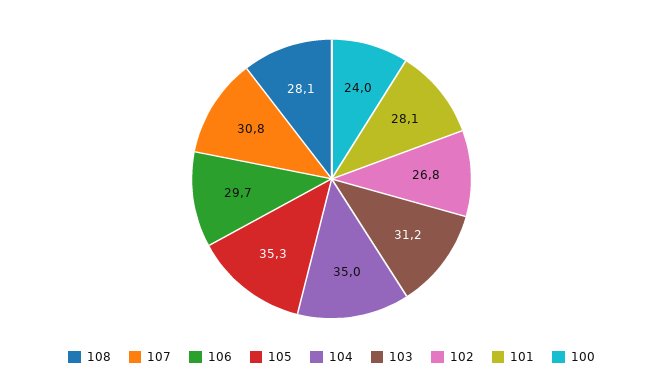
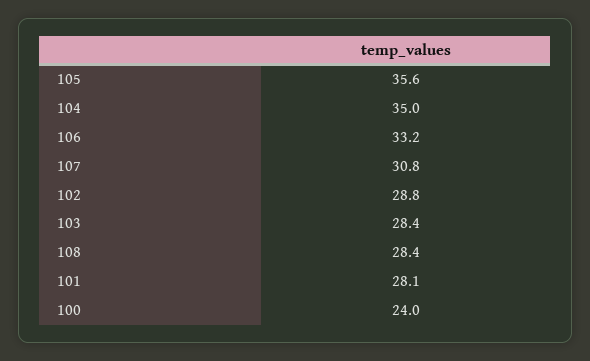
  {
-   "108": 28.1,
+   "108": 28.4,
    "107": 30.8,
-   "106": 29.7,
+   "106": 33.2,
-   "105": 35.3,
+   "105": 35.6,
    "104": 35,
-   "103": 31.2,
+   "103": 28.4,
-   "102": 26.8,
+   "102": 28.8,
    "101": 28.1,
    "100": 24
  }

